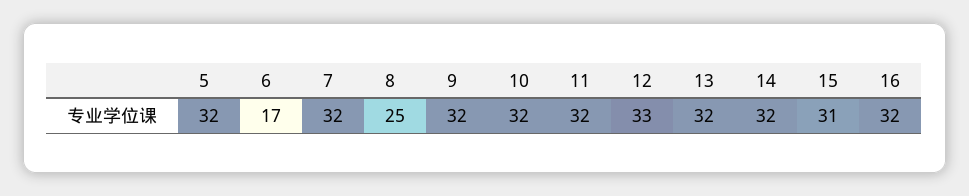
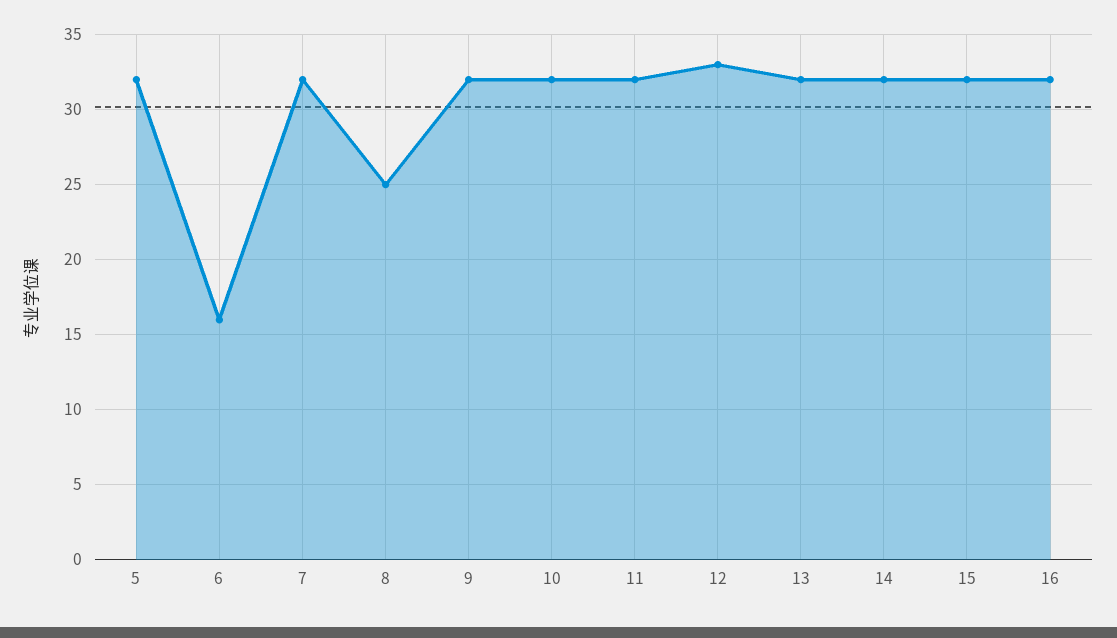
  {
    "5": 32,
-   "6": 17,
+   "6": 16,
    "7": 32,
    "8": 25,
    "9": 32,
    "10": 32,
    "11": 32,
    "12": 33,
    "13": 32,
    "14": 32,
-   "15": 31,
+   "15": 32,
    "16": 32
  }

